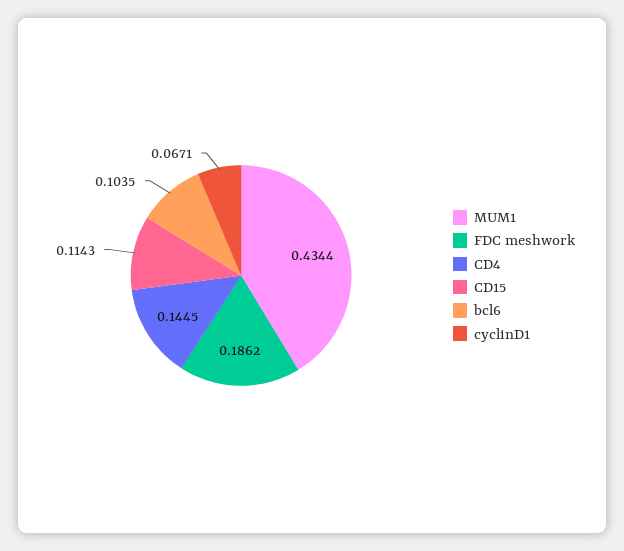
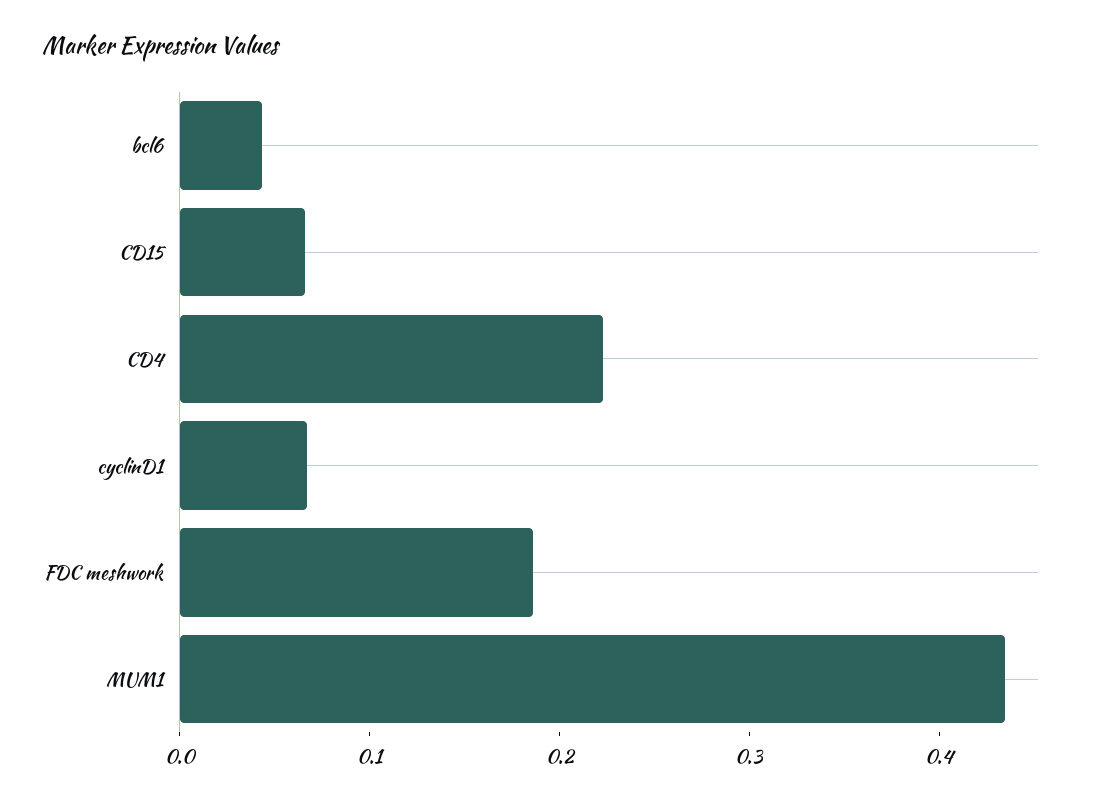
  {
    "MUM1": 0.4344,
    "FDC meshwork": 0.1862,
-   "CD4": 0.1445,
+   "CD4": 0.22,
-   "CD15": 0.1143,
+   "CD15": 0.06,
-   "bcl6": 0.1035,
+   "bcl6": 0.04,
    "cyclinD1": 0.0671
  }

